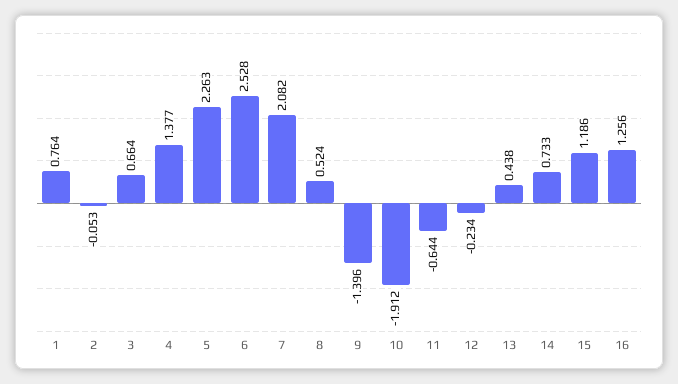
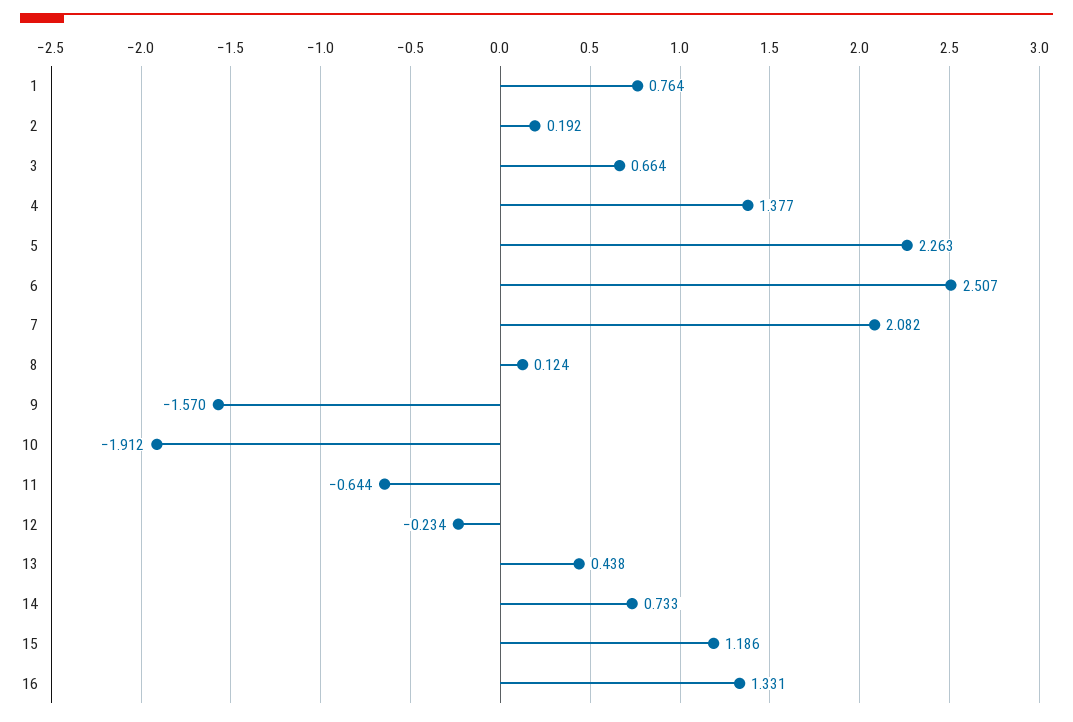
  {
    "1": 0.764,
-   "2": -0.053,
+   "2": 0.192,
    "3": 0.664,
    "4": 1.377,
    "5": 2.263,
-   "6": 2.528,
+   "6": 2.507,
    "7": 2.082,
-   "8": 0.524,
+   "8": 0.124,
-   "9": -1.396,
+   "9": -1.57,
    "10": -1.912,
    "11": -0.644,
    "12": -0.234,
    "13": 0.438,
    "14": 0.733,
    "15": 1.186,
-   "16": 1.256
+   "16": 1.331
  }

